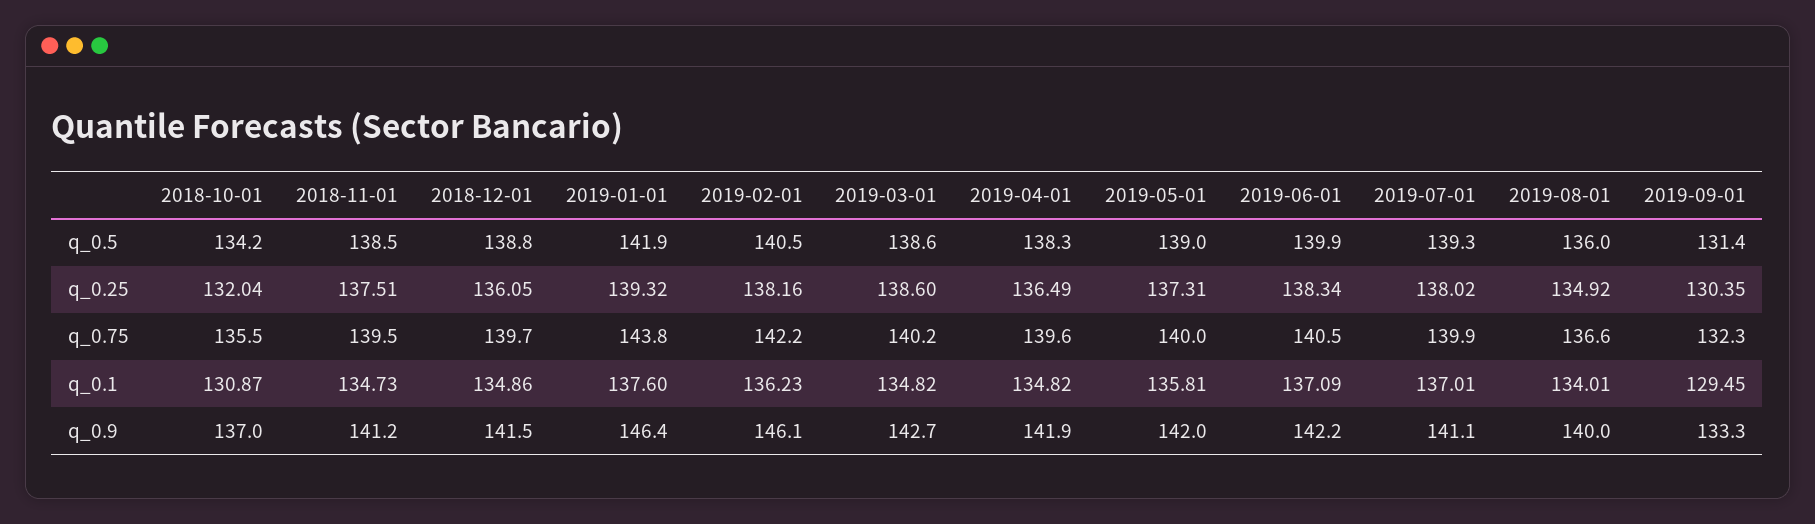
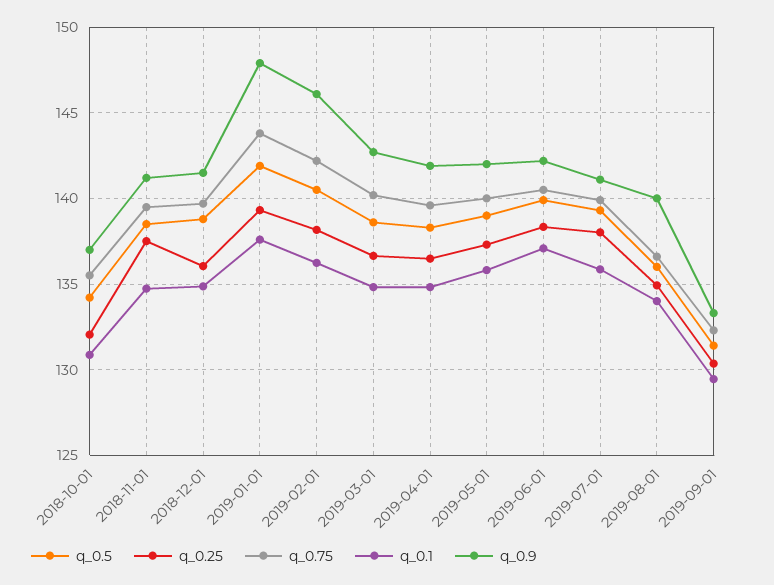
  {
    "q_0.5": {
      "2018-10-01": 134.2,
      "2018-11-01": 138.5,
      "2018-12-01": 138.8,
      "2019-01-01": 141.9,
      "2019-02-01": 140.5,
      "2019-03-01": 138.6,
      "2019-04-01": 138.3,
      "2019-05-01": 139,
      "2019-06-01": 139.9,
      "2019-07-01": 139.3,
      "2019-08-01": 136,
      "2019-09-01": 131.4
    },
    "q_0.25": {
      "2018-10-01": 132.04,
      "2018-11-01": 137.51,
      "2018-12-01": 136.05,
      "2019-01-01": 139.32,
      "2019-02-01": 138.16,
-     "2019-03-01": 138.6,
+     "2019-03-01": 136.5,
      "2019-04-01": 136.49,
      "2019-05-01": 137.31,
      "2019-06-01": 138.34,
      "2019-07-01": 138.02,
      "2019-08-01": 134.92,
      "2019-09-01": 130.35
    },
    "q_0.75": {
      "2018-10-01": 135.5,
      "2018-11-01": 139.5,
      "2018-12-01": 139.7,
      "2019-01-01": 143.8,
      "2019-02-01": 142.2,
      "2019-03-01": 140.2,
      "2019-04-01": 139.6,
      "2019-05-01": 140,
      "2019-06-01": 140.5,
      "2019-07-01": 139.9,
      "2019-08-01": 136.6,
      "2019-09-01": 132.3
    },
    "q_0.1": {
      "2018-10-01": 130.87,
      "2018-11-01": 134.73,
      "2018-12-01": 134.86,
      "2019-01-01": 137.6,
      "2019-02-01": 136.23,
      "2019-03-01": 134.82,
      "2019-04-01": 134.82,
      "2019-05-01": 135.81,
      "2019-06-01": 137.09,
-     "2019-07-01": 137.01,
+     "2019-07-01": 136,
      "2019-08-01": 134.01,
      "2019-09-01": 129.45
    },
    "q_0.9": {
      "2018-10-01": 137,
      "2018-11-01": 141.2,
      "2018-12-01": 141.5,
-     "2019-01-01": 146.4,
+     "2019-01-01": 148,
      "2019-02-01": 146.1,
      "2019-03-01": 142.7,
      "2019-04-01": 141.9,
      "2019-05-01": 142,
      "2019-06-01": 142.2,
      "2019-07-01": 141.1,
      "2019-08-01": 140,
      "2019-09-01": 133.3
    }
  }

